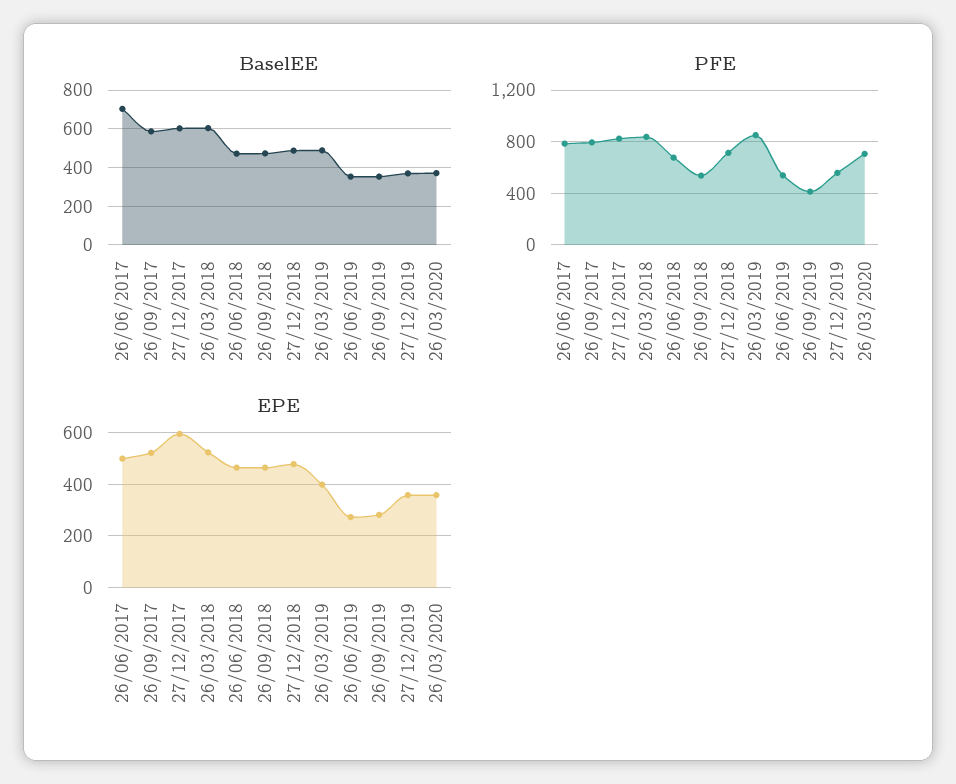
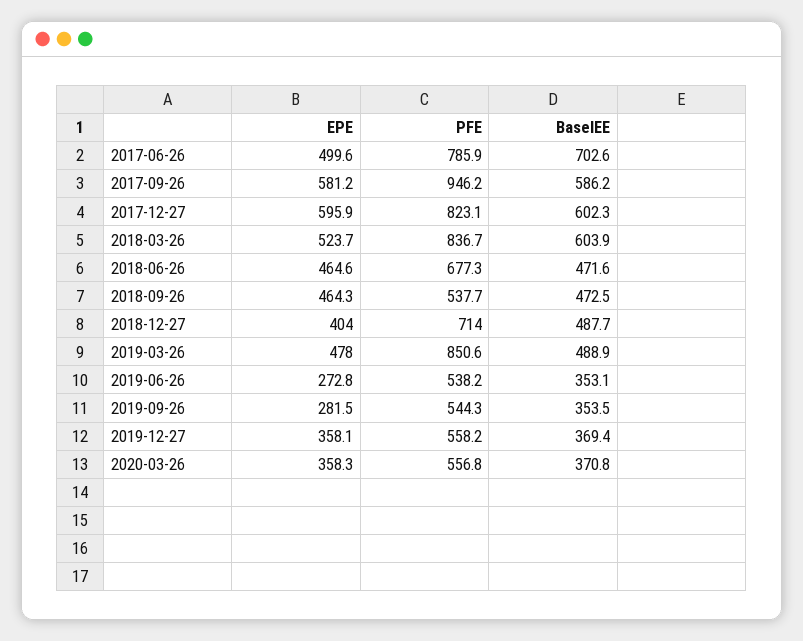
  {
    "BaselEE": {
      "26/06/2017": 702.6,
      "26/09/2017": 586.2,
      "27/12/2017": 602.3,
      "26/03/2018": 603.9,
      "26/06/2018": 471.6,
      "26/09/2018": 472.5,
      "27/12/2018": 487.7,
      "26/03/2019": 488.9,
      "26/06/2019": 353.1,
      "26/09/2019": 353.5,
      "27/12/2019": 369.4,
      "26/03/2020": 370.8
    },
    "PFE": {
      "26/06/2017": 785.9,
-     "26/09/2017": 800,
+     "26/09/2017": 946.2,
      "27/12/2017": 823.1,
      "26/03/2018": 836.7,
      "26/06/2018": 677.3,
      "26/09/2018": 537.7,
      "27/12/2018": 714,
      "26/03/2019": 850.6,
      "26/06/2019": 538.2,
-     "26/09/2019": 400,
+     "26/09/2019": 544.3,
      "27/12/2019": 558.2,
-     "26/03/2020": 700
+     "26/03/2020": 556.8
    },
    "EPE": {
      "26/06/2017": 499.6,
-     "26/09/2017": 525,
+     "26/09/2017": 581.2,
      "27/12/2017": 595.9,
      "26/03/2018": 523.7,
      "26/06/2018": 464.6,
      "26/09/2018": 464.3,
-     "27/12/2018": 475,
+     "27/12/2018": 404,
-     "26/03/2019": 400,
+     "26/03/2019": 478,
      "26/06/2019": 272.8,
      "26/09/2019": 281.5,
      "27/12/2019": 358.1,
      "26/03/2020": 358.3
    }
  }

